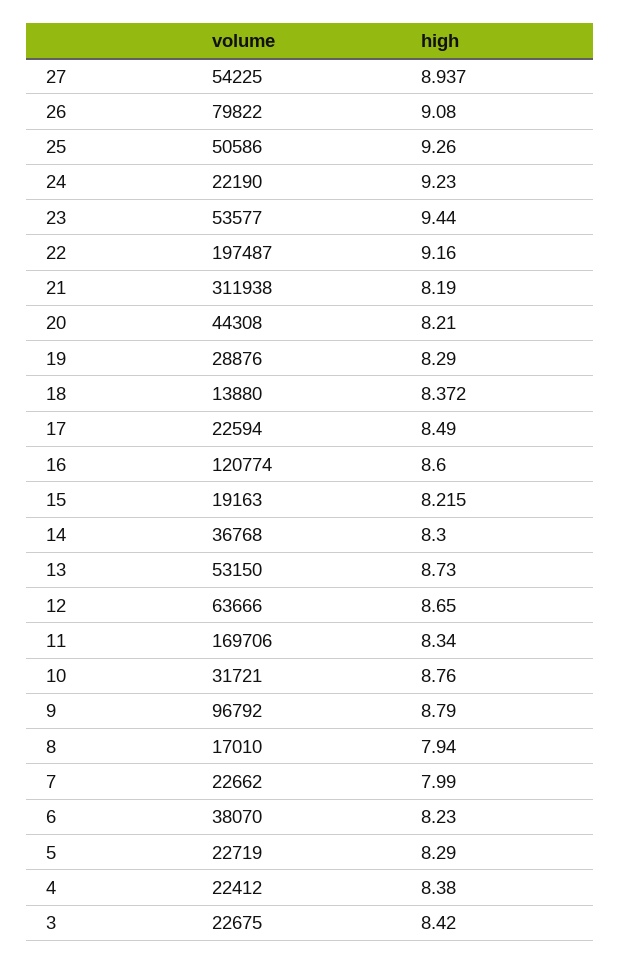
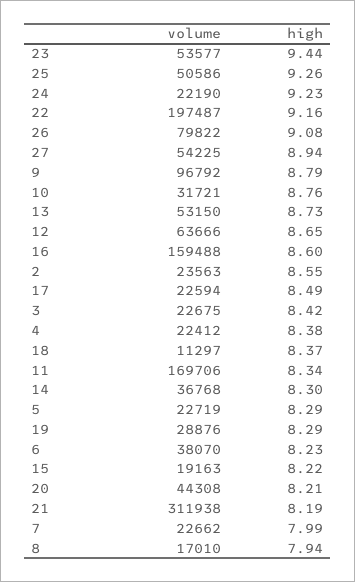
  {
    "volume": {
      "27": 54225,
      "26": 79822,
      "25": 50586,
      "24": 22190,
      "23": 53577,
      "22": 197487,
      "21": 311938,
      "20": 44308,
      "19": 28876,
-     "18": 13880,
+     "18": 11297,
      "17": 22594,
-     "16": 120774,
+     "16": 159488,
      "15": 19163,
      "14": 36768,
      "13": 53150,
      "12": 63666,
      "11": 169706,
      "10": 31721,
      "9": 96792,
      "8": 17010,
      "7": 22662,
      "6": 38070,
      "5": 22719,
      "4": 22412,
-     "3": 22675
+     "3": 22675,
+     "2": 23563
    },
    "high": {
      "27": 8.937,
      "26": 9.08,
      "25": 9.26,
      "24": 9.23,
      "23": 9.44,
      "22": 9.16,
      "21": 8.19,
      "20": 8.21,
      "19": 8.29,
      "18": 8.372,
      "17": 8.49,
      "16": 8.6,
      "15": 8.215,
      "14": 8.3,
      "13": 8.73,
      "12": 8.65,
      "11": 8.34,
      "10": 8.76,
      "9": 8.79,
      "8": 7.94,
      "7": 7.99,
      "6": 8.23,
      "5": 8.29,
      "4": 8.38,
-     "3": 8.42
+     "3": 8.42,
+     "2": 8.55
    }
  }

